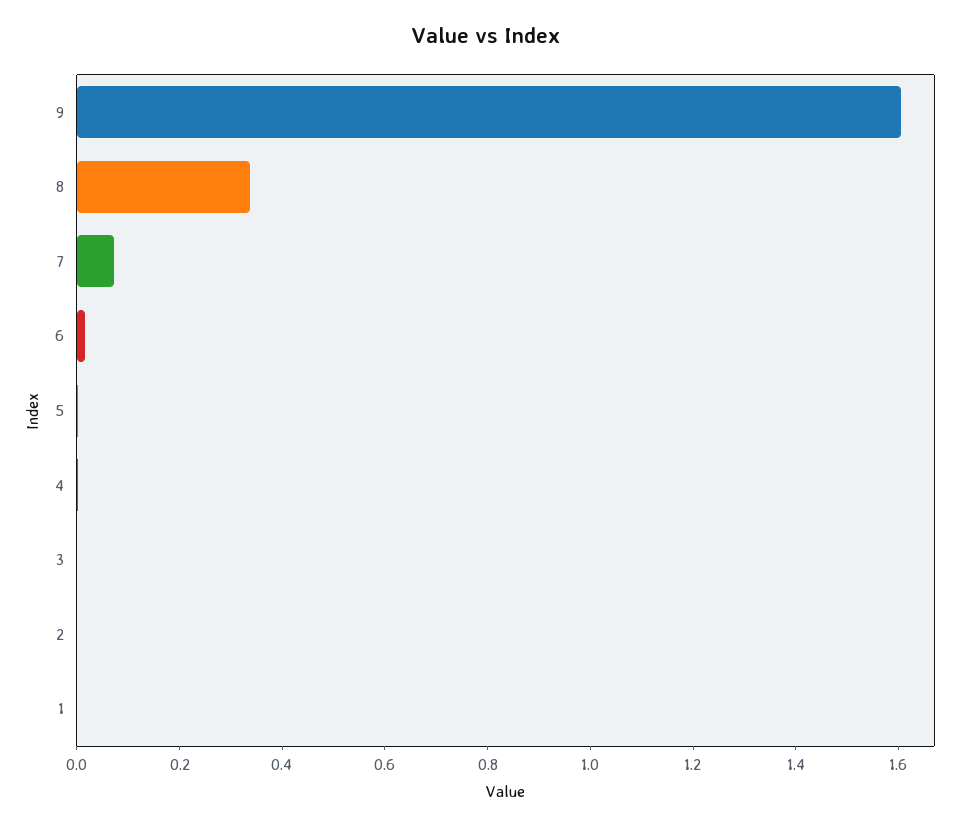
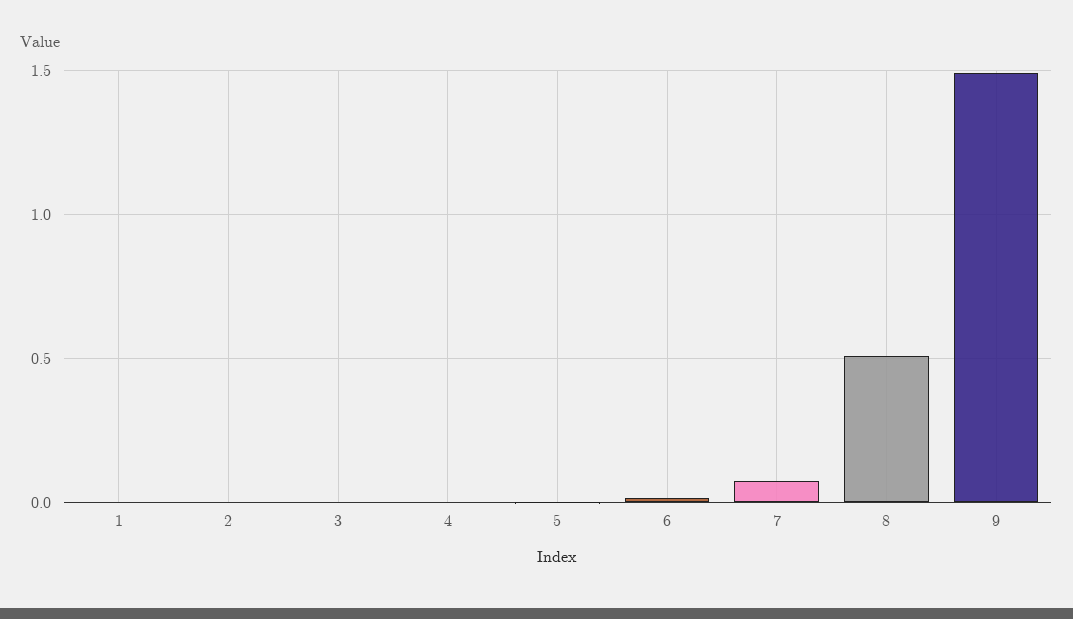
  {
-   "9": 1.6,
+   "9": 1.5,
-   "8": 0.35,
+   "8": 0.5,
    "7": 0.05,
    "6": 0,
    "5": 0,
    "4": 0,
    "3": 0,
    "2": 0,
    "1": 0
  }

